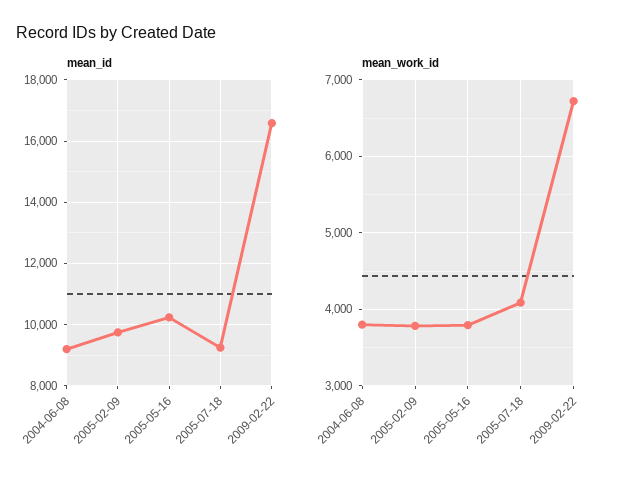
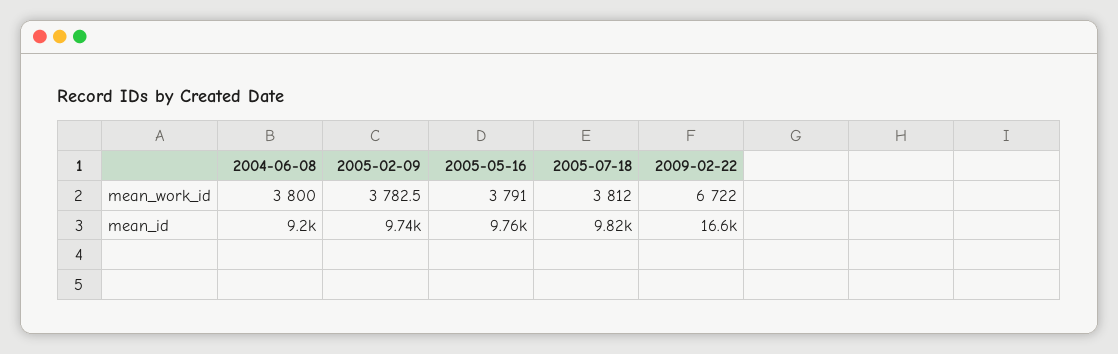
  {
    "mean_id": {
      "2004-06-08": 9200,
      "2005-02-09": 9740,
-     "2005-05-16": 10200,
+     "2005-05-16": 9760,
-     "2005-07-18": 9200,
+     "2005-07-18": 9820,
      "2009-02-22": 16600
    },
    "mean_work_id": {
      "2004-06-08": 3800,
      "2005-02-09": 3782.5,
      "2005-05-16": 3791,
-     "2005-07-18": 4100,
+     "2005-07-18": 3812,
      "2009-02-22": 6722
    }
  }

